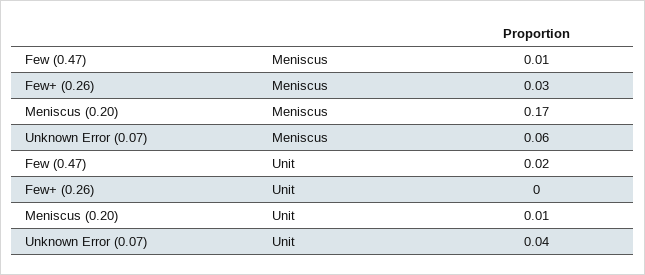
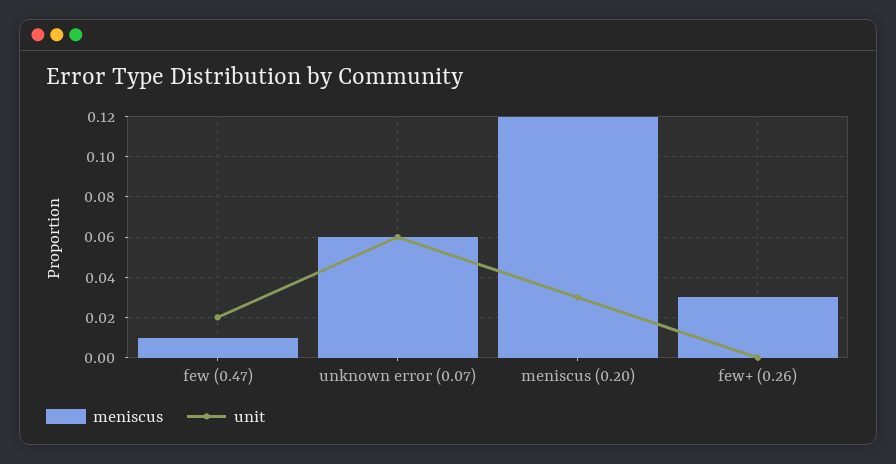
  {
    "Meniscus": {
      "Few (0.47)": 0.01,
      "Few+ (0.26)": 0.03,
-     "Meniscus (0.20)": 0.17,
+     "Meniscus (0.20)": 0.12,
      "Unknown Error (0.07)": 0.06
    },
    "Unit": {
      "Few (0.47)": 0.02,
      "Few+ (0.26)": 0,
-     "Meniscus (0.20)": 0.01,
+     "Meniscus (0.20)": 0.03,
-     "Unknown Error (0.07)": 0.04
+     "Unknown Error (0.07)": 0.06
    }
  }

